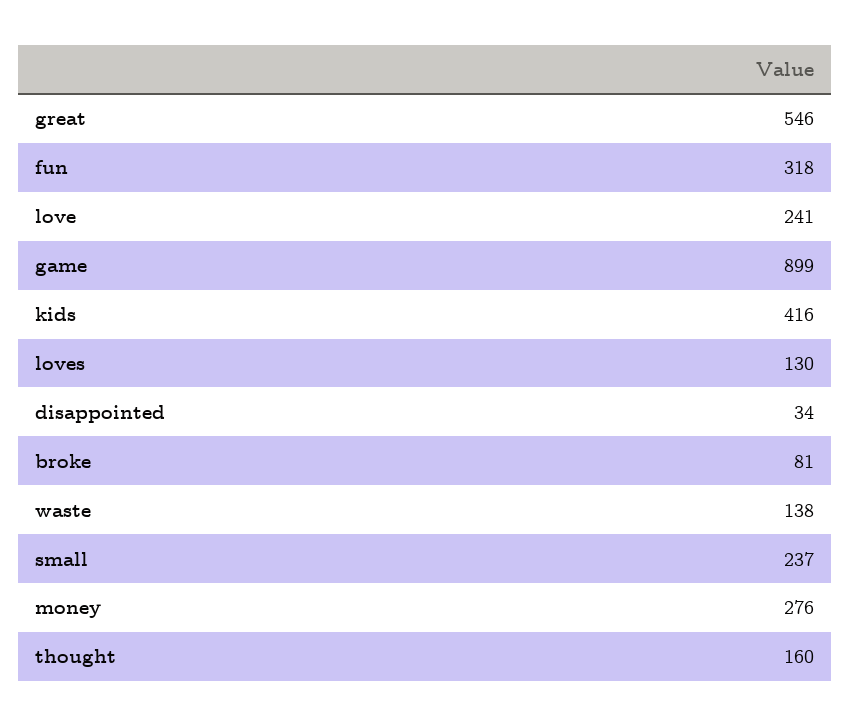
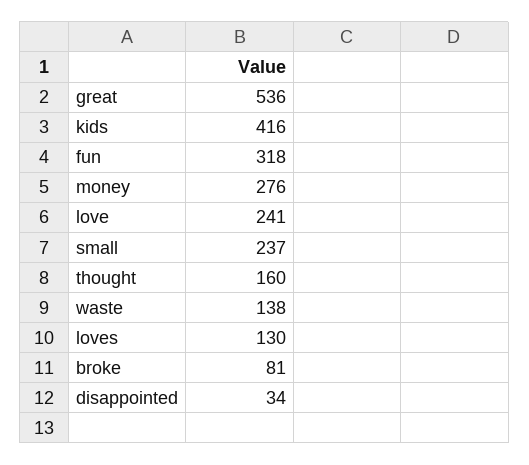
  {
-   "great": 546,
+   "great": 536,
    "fun": 318,
    "love": 241,
-   "game": 899,
    "kids": 416,
    "loves": 130,
    "disappointed": 34,
    "broke": 81,
    "waste": 138,
    "small": 237,
    "money": 276,
    "thought": 160
  }

